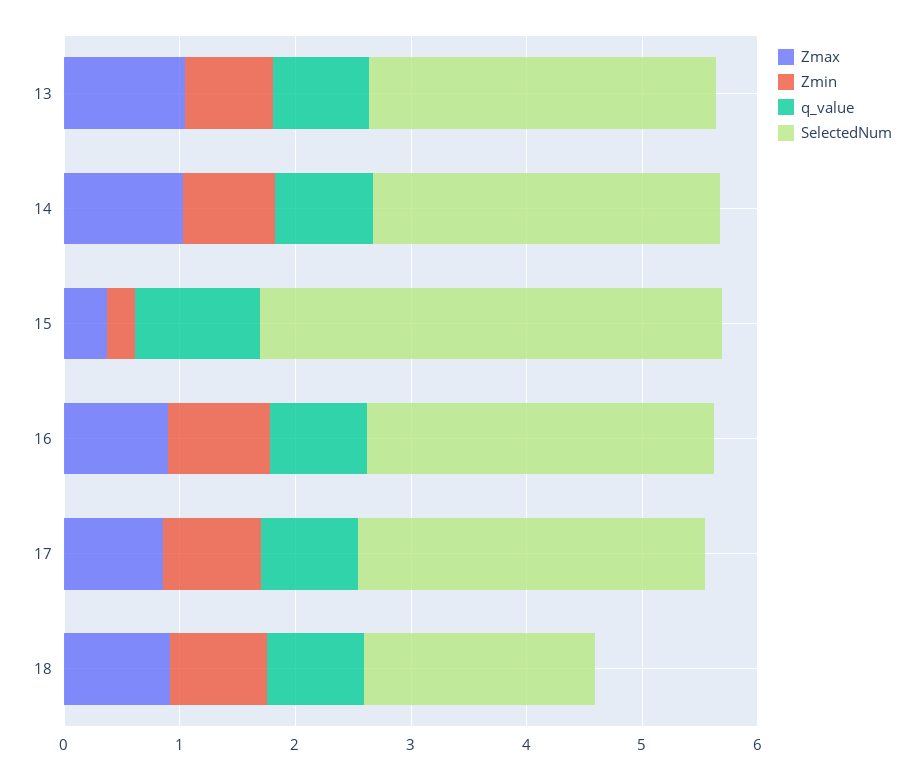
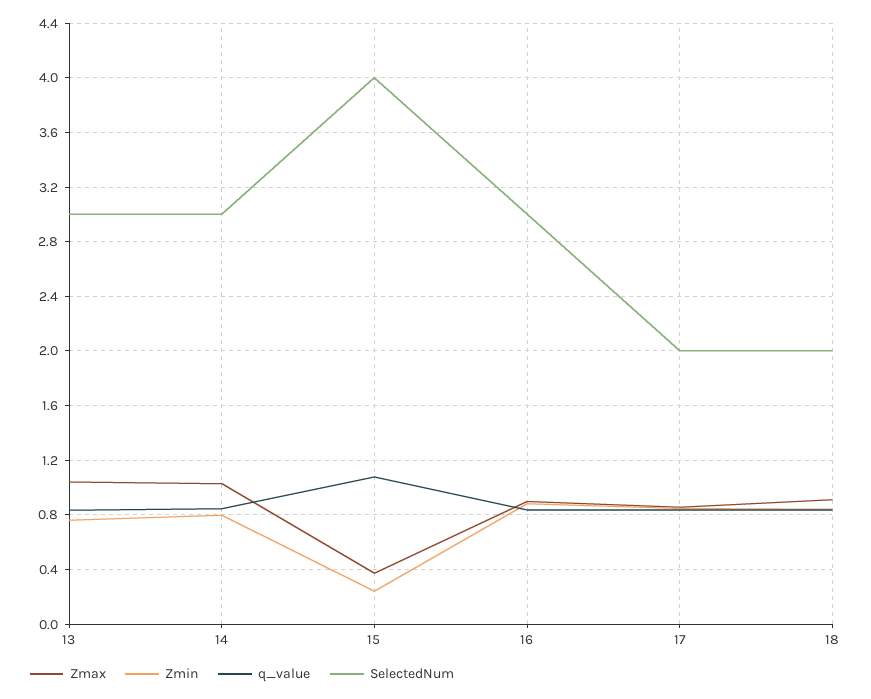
  {
    "Zmax": {
      "13": 1.05,
      "14": 1.05,
      "15": 0.35,
      "16": 0.9,
      "17": 0.85,
      "18": 0.9
    },
    "Zmin": {
      "13": 0.75,
      "14": 0.8,
      "15": 0.25,
      "16": 0.9,
      "17": 0.85,
      "18": 0.85
    },
    "q_value": {
      "13": 0.85,
      "14": 0.85,
      "15": 1.1,
      "16": 0.85,
      "17": 0.85,
      "18": 0.85
    },
    "SelectedNum": {
      "13": 3,
      "14": 3,
      "15": 4,
      "16": 3,
-     "17": 3,
+     "17": 2,
      "18": 2
    }
  }

